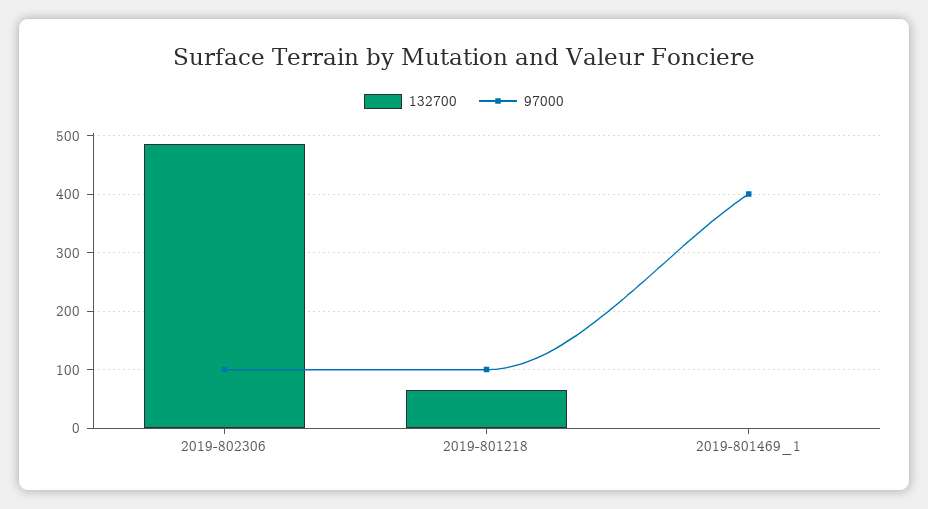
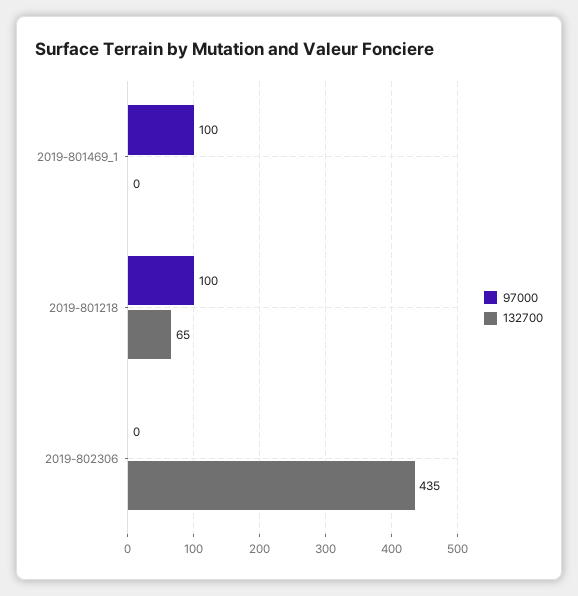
  {
    "132700": {
-     "2019-802306": 480,
+     "2019-802306": 435,
      "2019-801218": 65,
      "2019-801469_1": 0
    },
    "97000": {
-     "2019-802306": 100,
+     "2019-802306": 0,
      "2019-801218": 100,
-     "2019-801469_1": 400
+     "2019-801469_1": 100
    }
  }

